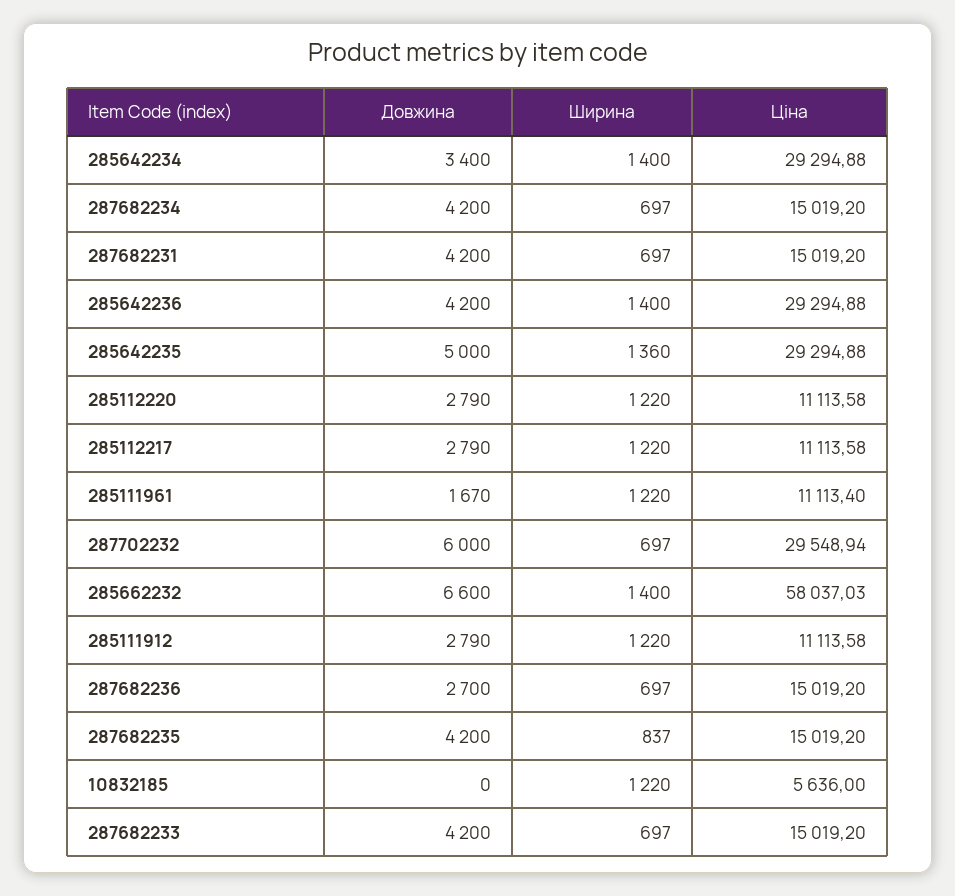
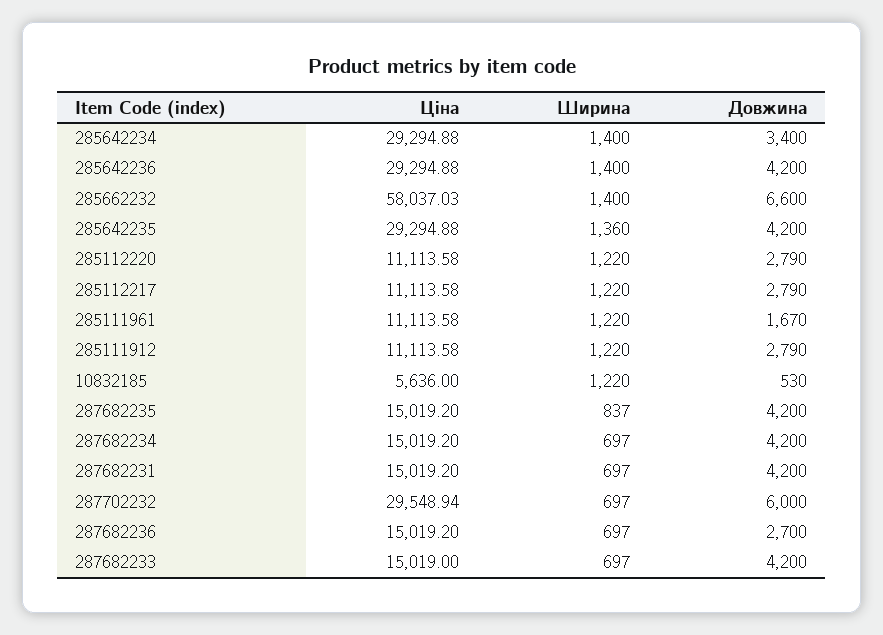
  {
    "Довжина": {
      "285642234": 3400,
      "287682234": 4200,
      "287682231": 4200,
      "285642236": 4200,
-     "285642235": 5000,
+     "285642235": 4200,
      "285112220": 2790,
      "285112217": 2790,
      "285111961": 1670,
      "287702232": 6000,
      "285662232": 6600,
      "285111912": 2790,
      "287682236": 2700,
      "287682235": 4200,
-     "10832185": 0,
+     "10832185": 530,
      "287682233": 4200
    },
    "Ширина": {
      "285642234": 1400,
      "287682234": 697,
      "287682231": 697,
      "285642236": 1400,
      "285642235": 1360,
      "285112220": 1220,
      "285112217": 1220,
      "285111961": 1220,
      "287702232": 697,
      "285662232": 1400,
      "285111912": 1220,
      "287682236": 697,
      "287682235": 837,
      "10832185": 1220,
      "287682233": 697
    },
    "Ціна": {
      "285642234": 29294.88,
      "287682234": 15019.2,
      "287682231": 15019.2,
      "285642236": 29294.88,
      "285642235": 29294.88,
      "285112220": 11113.58,
      "285112217": 11113.58,
-     "285111961": 11113.4,
+     "285111961": 11113.58,
      "287702232": 29548.94,
      "285662232": 58037.03,
      "285111912": 11113.58,
      "287682236": 15019.2,
      "287682235": 15019.2,
      "10832185": 5636,
-     "287682233": 15019.2
+     "287682233": 15019
    }
  }

